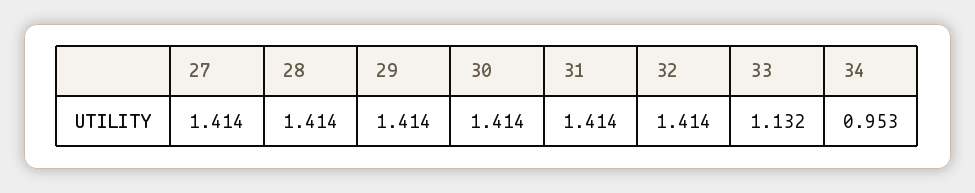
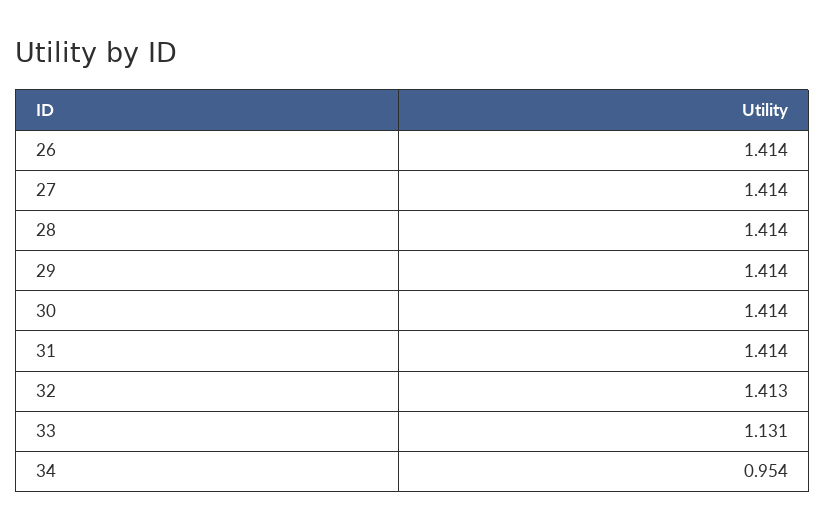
  {
    "27": 1.414,
    "28": 1.414,
    "29": 1.414,
    "30": 1.414,
    "31": 1.414,
-   "32": 1.414,
+   "32": 1.413,
-   "33": 1.132,
+   "33": 1.131,
-   "34": 0.953
+   "34": 0.954,
+   "26": 1.414
  }

